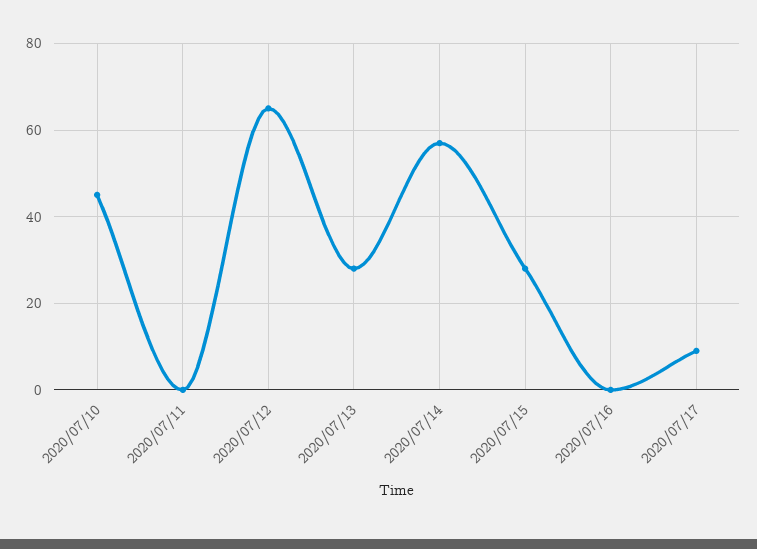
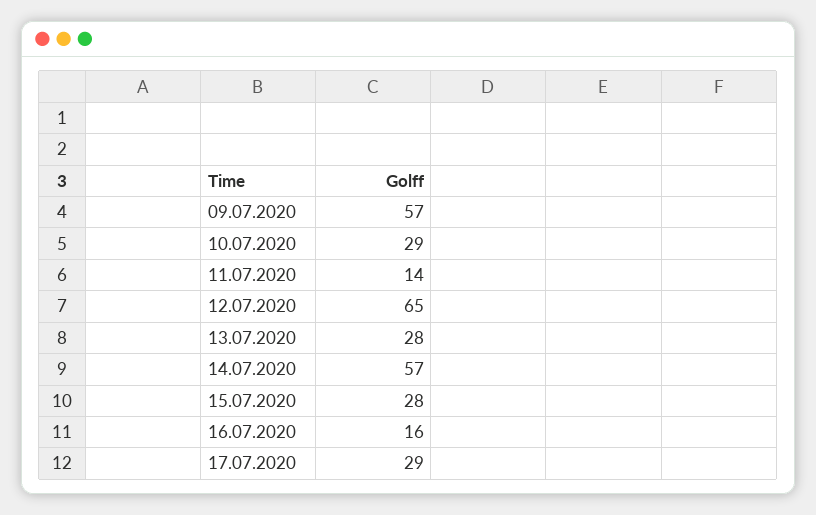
  {
-   "2020/07/10": 45,
+   "2020/07/10": 29,
-   "2020/07/11": 0,
+   "2020/07/11": 14,
    "2020/07/12": 65,
    "2020/07/13": 28,
    "2020/07/14": 57,
    "2020/07/15": 28,
-   "2020/07/16": 0,
+   "2020/07/16": 16,
-   "2020/07/17": 10
+   "2020/07/17": 29,
+   "09.07.2020": 57
  }

